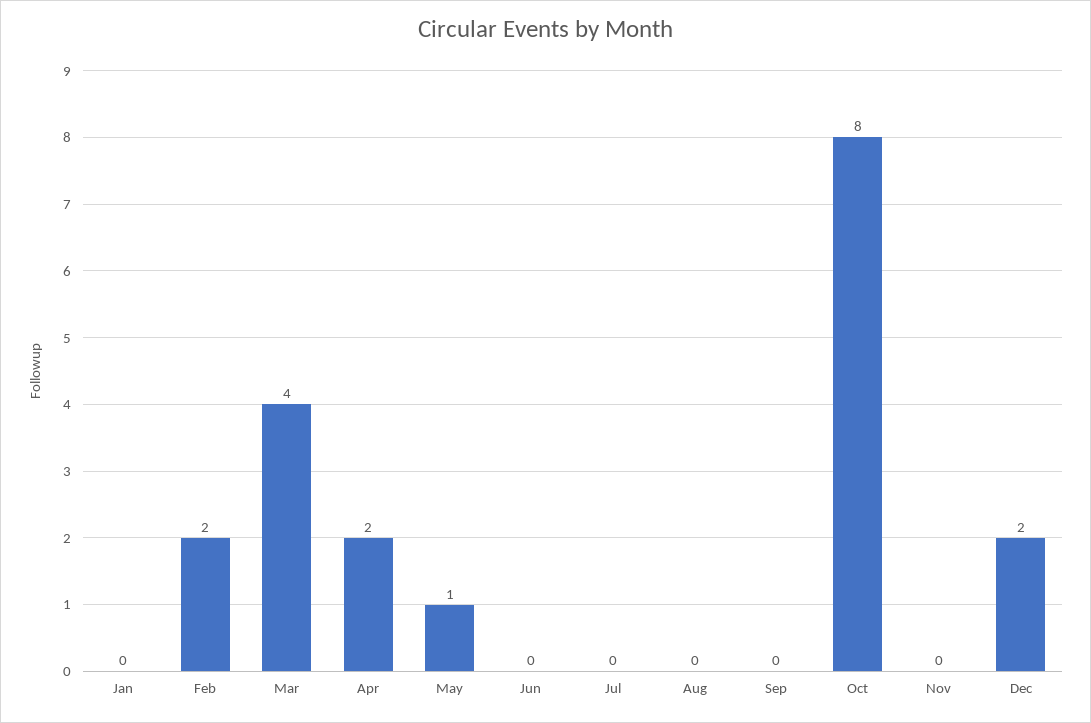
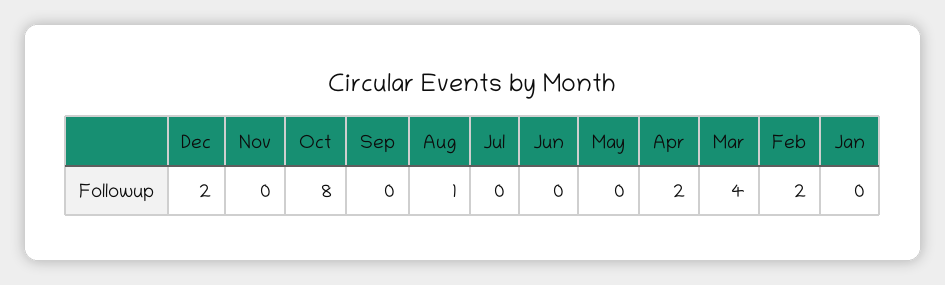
  {
    "Jan": 0,
    "Feb": 2,
    "Mar": 4,
    "Apr": 2,
-   "May": 1,
+   "May": 0,
    "Jun": 0,
    "Jul": 0,
-   "Aug": 0,
+   "Aug": 1,
    "Sep": 0,
    "Oct": 8,
    "Nov": 0,
    "Dec": 2
  }

